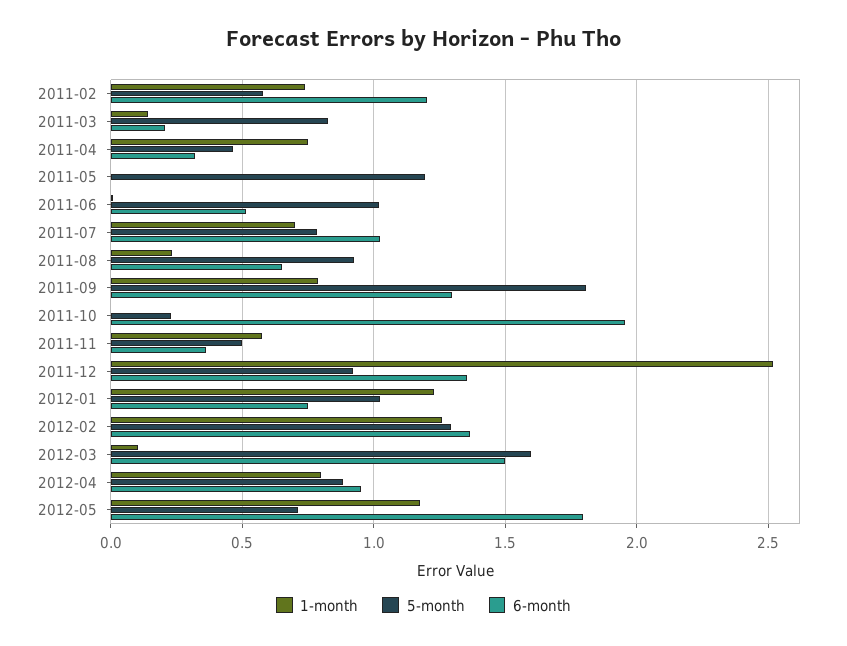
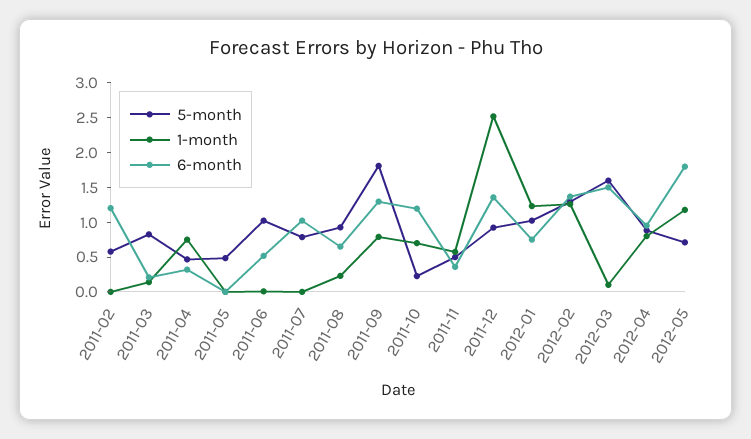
  {
    "1-month": {
-     "2011-02": 0.75,
+     "2011-02": 0,
      "2011-03": 0.15,
      "2011-04": 0.75,
      "2011-05": 0,
      "2011-06": 0,
-     "2011-07": 0.7,
+     "2011-07": 0,
      "2011-08": 0.25,
      "2011-09": 0.8,
-     "2011-10": 0,
+     "2011-10": 0.75,
      "2011-11": 0.55,
      "2011-12": 2.5,
      "2012-01": 1.25,
      "2012-02": 1.25,
      "2012-03": 0.1,
      "2012-04": 0.8,
      "2012-05": 1.2
    },
    "5-month": {
      "2011-02": 0.6,
      "2011-03": 0.85,
      "2011-04": 0.45,
-     "2011-05": 1.2,
+     "2011-05": 0.5,
      "2011-06": 1,
      "2011-07": 0.8,
      "2011-08": 0.95,
      "2011-09": 1.8,
      "2011-10": 0.25,
      "2011-11": 0.5,
      "2011-12": 0.9,
      "2012-01": 1,
      "2012-02": 1.3,
      "2012-03": 1.6,
      "2012-04": 0.9,
      "2012-05": 0.7
    },
    "6-month": {
      "2011-02": 1.2,
      "2011-03": 0.2,
      "2011-04": 0.3,
      "2011-05": 0,
      "2011-06": 0.5,
      "2011-07": 1,
      "2011-08": 0.65,
      "2011-09": 1.3,
-     "2011-10": 1.95,
+     "2011-10": 1.25,
      "2011-11": 0.35,
      "2011-12": 1.35,
      "2012-01": 0.75,
      "2012-02": 1.35,
      "2012-03": 1.5,
      "2012-04": 0.95,
      "2012-05": 1.8
    }
  }

